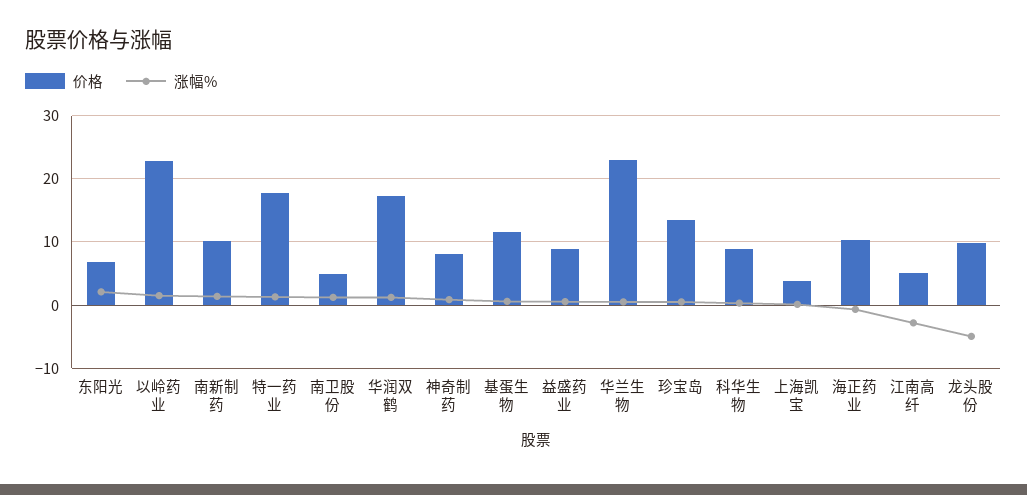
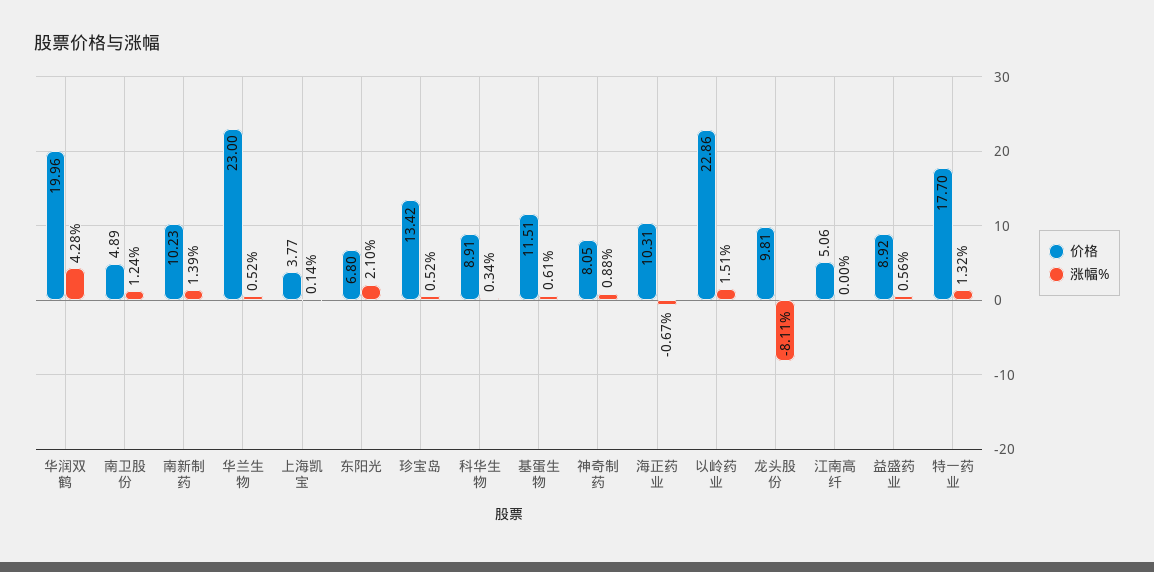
  {
    "价格": {
      "东阳光": 6.8,
      "以岭药业": 22.86,
      "南新制药": 10.23,
      "特一药业": 17.7,
      "南卫股份": 4.89,
-     "华润双鹤": 17,
+     "华润双鹤": 19.96,
      "神奇制药": 8.05,
      "基蛋生物": 11.51,
      "益盛药业": 8.92,
      "华兰生物": 23,
      "珍宝岛": 13.42,
      "科华生物": 8.91,
      "上海凯宝": 3.77,
      "海正药业": 10.31,
      "江南高纤": 5.06,
      "龙头股份": 9.81
    },
    "涨幅%": {
      "东阳光": 2.1,
      "以岭药业": 1.51,
      "南新制药": 1.39,
      "特一药业": 1.32,
      "南卫股份": 1.24,
-     "华润双鹤": 1,
+     "华润双鹤": 4.28,
      "神奇制药": 0.88,
      "基蛋生物": 0.61,
      "益盛药业": 0.56,
      "华兰生物": 0.52,
      "珍宝岛": 0.52,
      "科华生物": 0.34,
      "上海凯宝": 0.14,
      "海正药业": -0.67,
-     "江南高纤": -3,
+     "江南高纤": 0,
-     "龙头股份": -5
+     "龙头股份": -8.11
    }
  }

